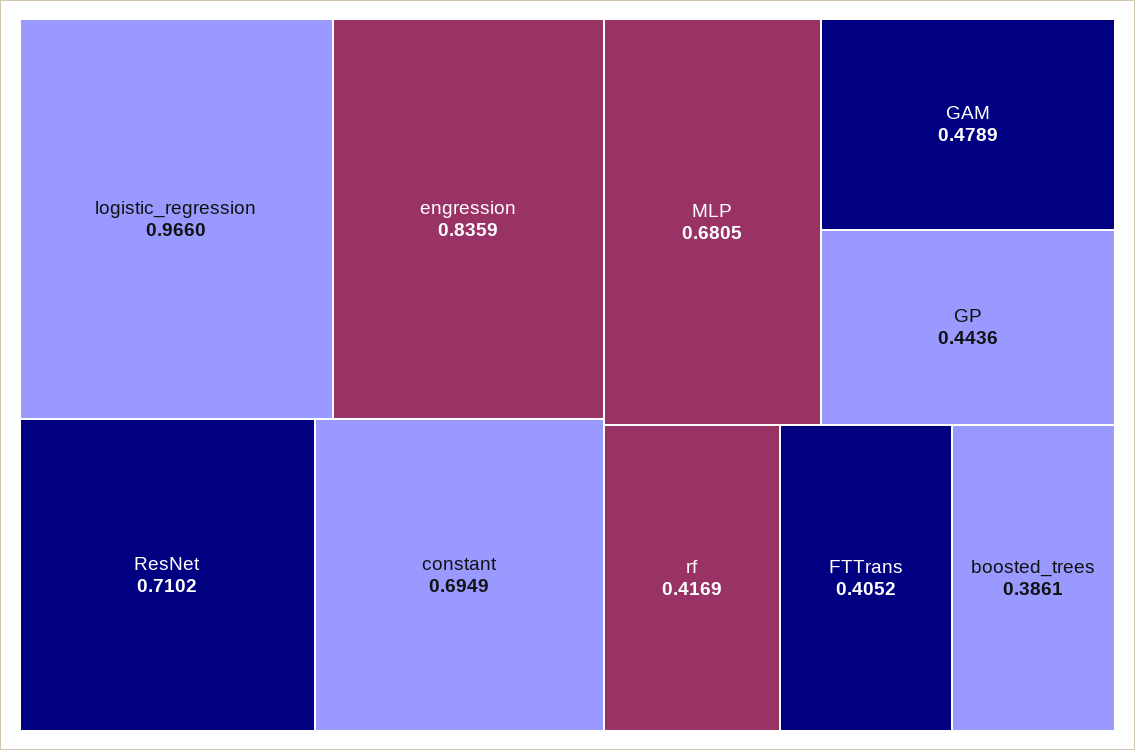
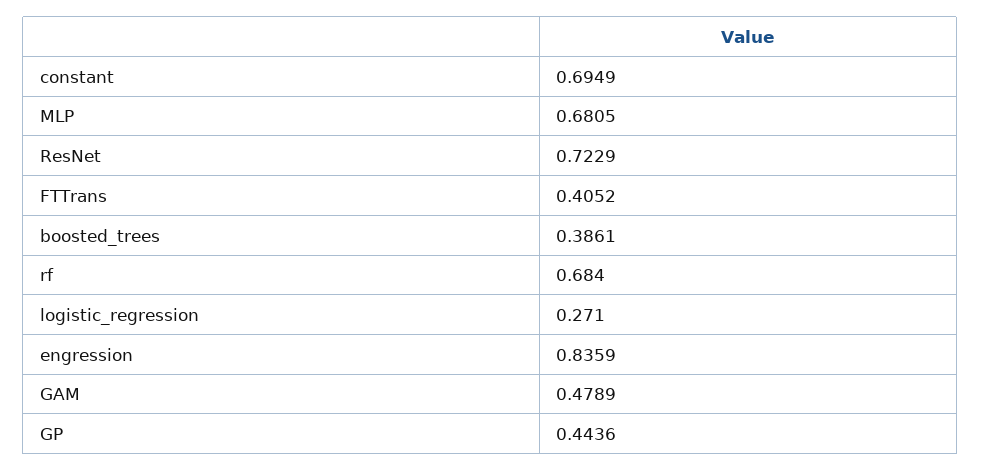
  {
-   "logistic_regression": 0.966,
+   "logistic_regression": 0.271,
    "engression": 0.8359,
-   "ResNet": 0.7102,
+   "ResNet": 0.7229,
    "constant": 0.6949,
    "MLP": 0.6805,
    "GAM": 0.4789,
    "GP": 0.4436,
-   "rf": 0.4169,
+   "rf": 0.684,
    "FTTrans": 0.4052,
    "boosted_trees": 0.3861
  }

